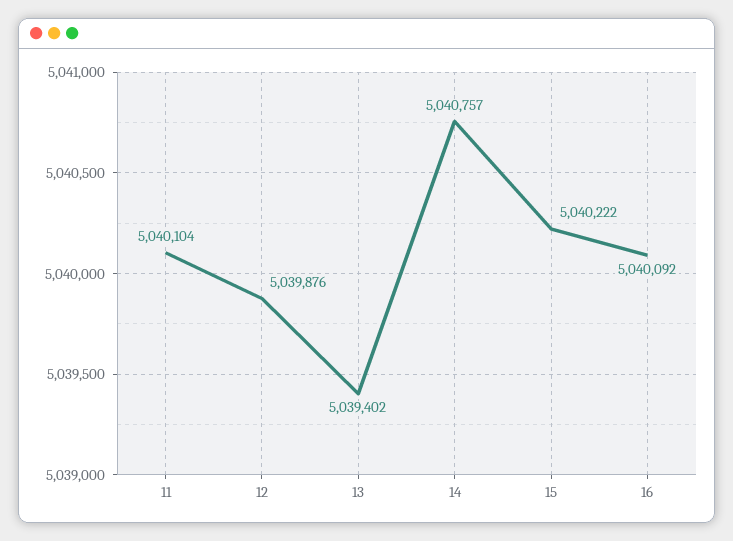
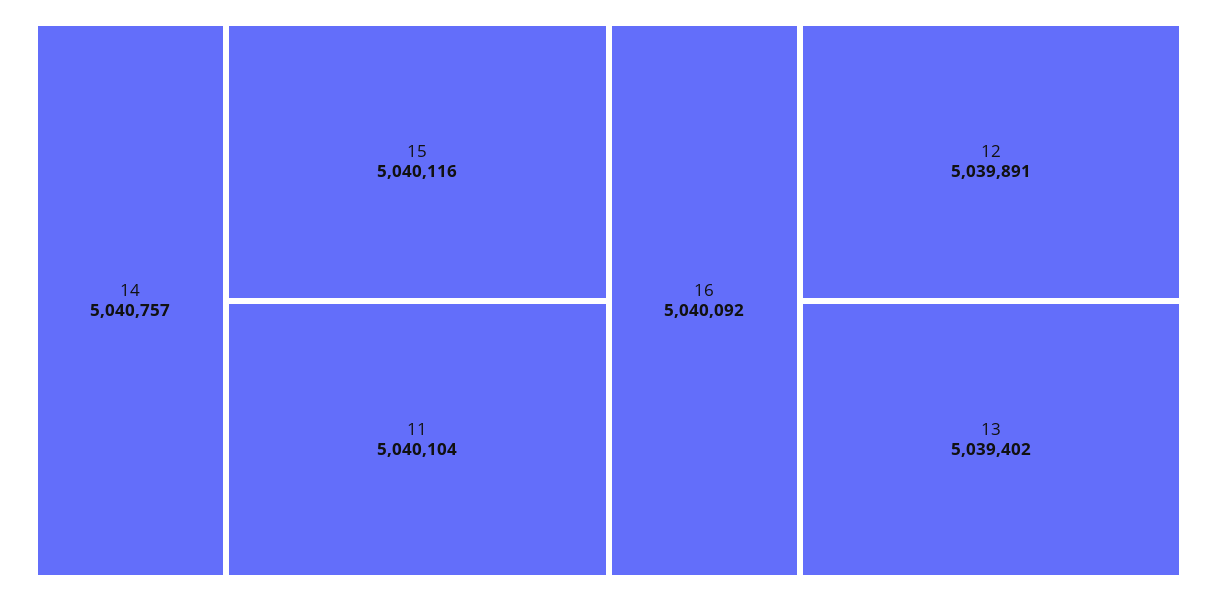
  {
    "11": 5040104,
-   "12": 5039876,
+   "12": 5039891,
    "13": 5039402,
    "14": 5040757,
-   "15": 5040222,
+   "15": 5040116,
    "16": 5040092
  }

